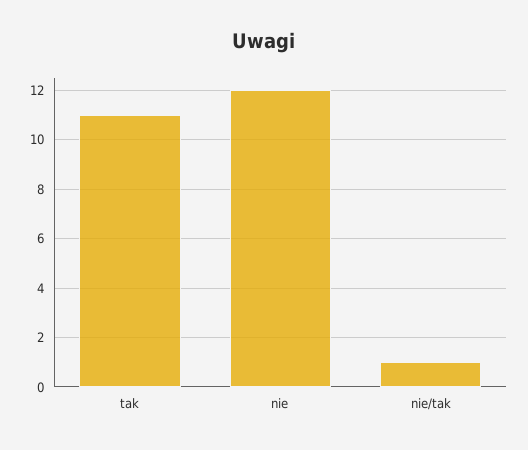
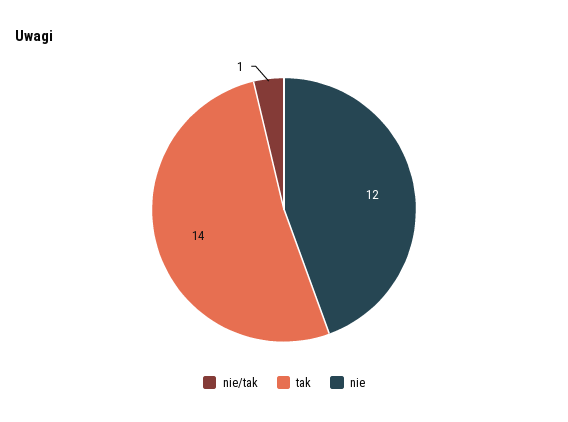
  {
-   "tak": 11,
+   "tak": 14,
    "nie": 12,
    "nie/tak": 1
  }

